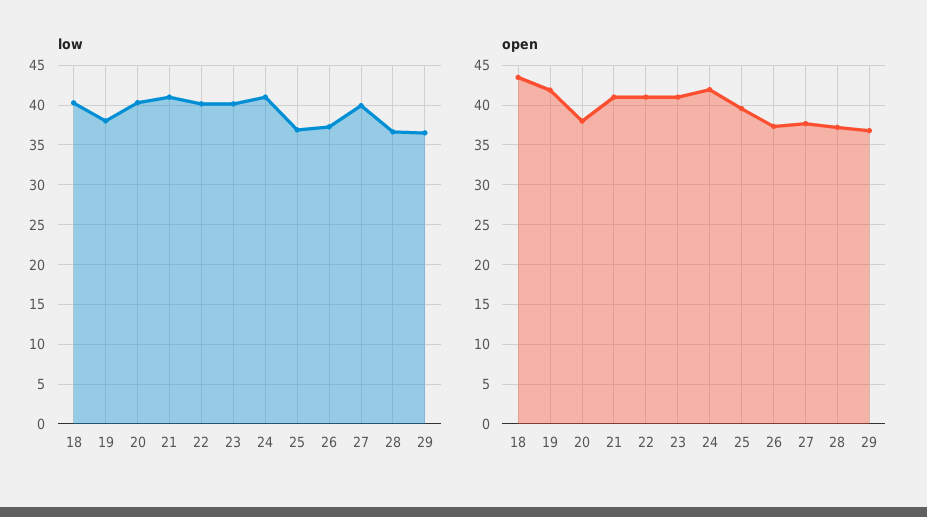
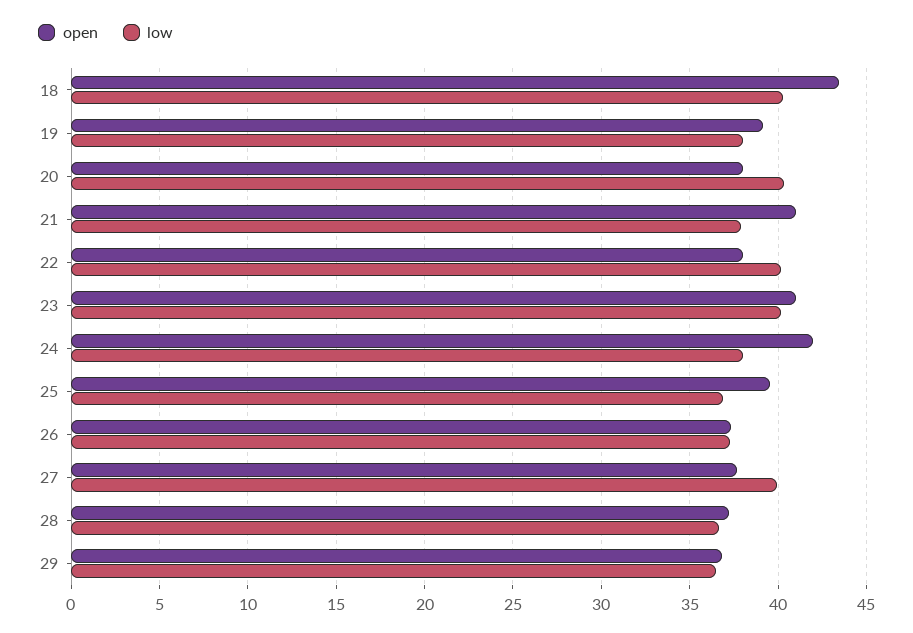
  {
    "low": {
      "18": 40.5,
      "19": 38,
      "20": 40.5,
-     "21": 41,
+     "21": 38,
      "22": 40,
      "23": 40,
-     "24": 41,
+     "24": 38,
      "25": 37,
      "26": 37.5,
      "27": 40,
      "28": 36.5,
      "29": 36.5
    },
    "open": {
      "18": 43.5,
-     "19": 42,
+     "19": 39,
      "20": 38,
      "21": 41,
-     "22": 41,
+     "22": 38,
      "23": 41,
      "24": 42,
      "25": 39.5,
      "26": 37.5,
      "27": 37.5,
      "28": 37,
      "29": 37
    }
  }

